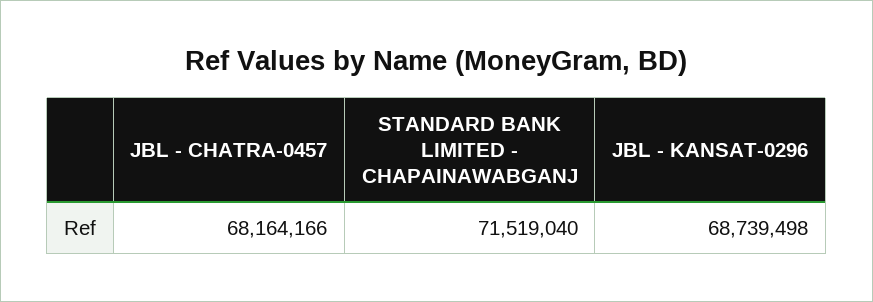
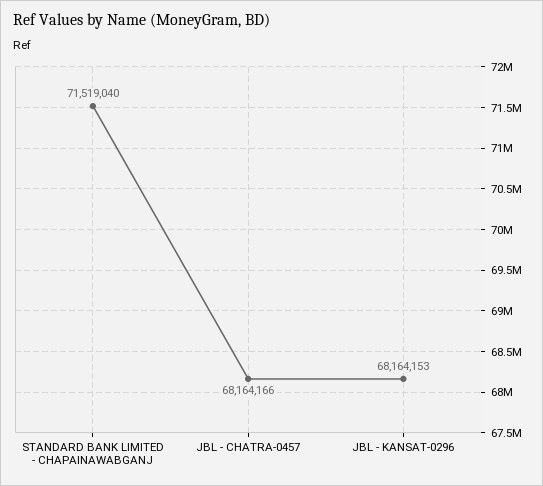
  {
    "JBL - CHATRA-0457": 68164166,
    "STANDARD BANK LIMITED - CHAPAINAWABGANJ": 71519040,
-   "JBL - KANSAT-0296": 68739498
+   "JBL - KANSAT-0296": 68164153
  }

